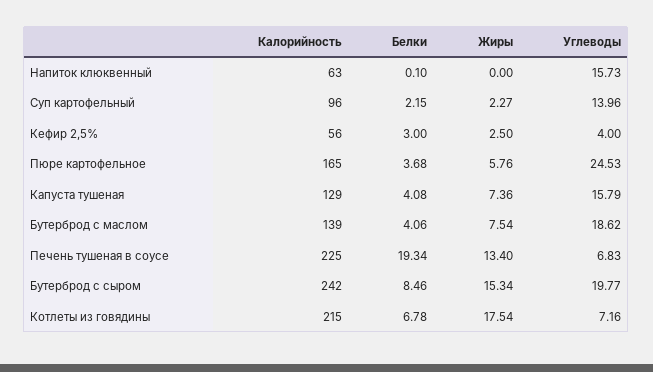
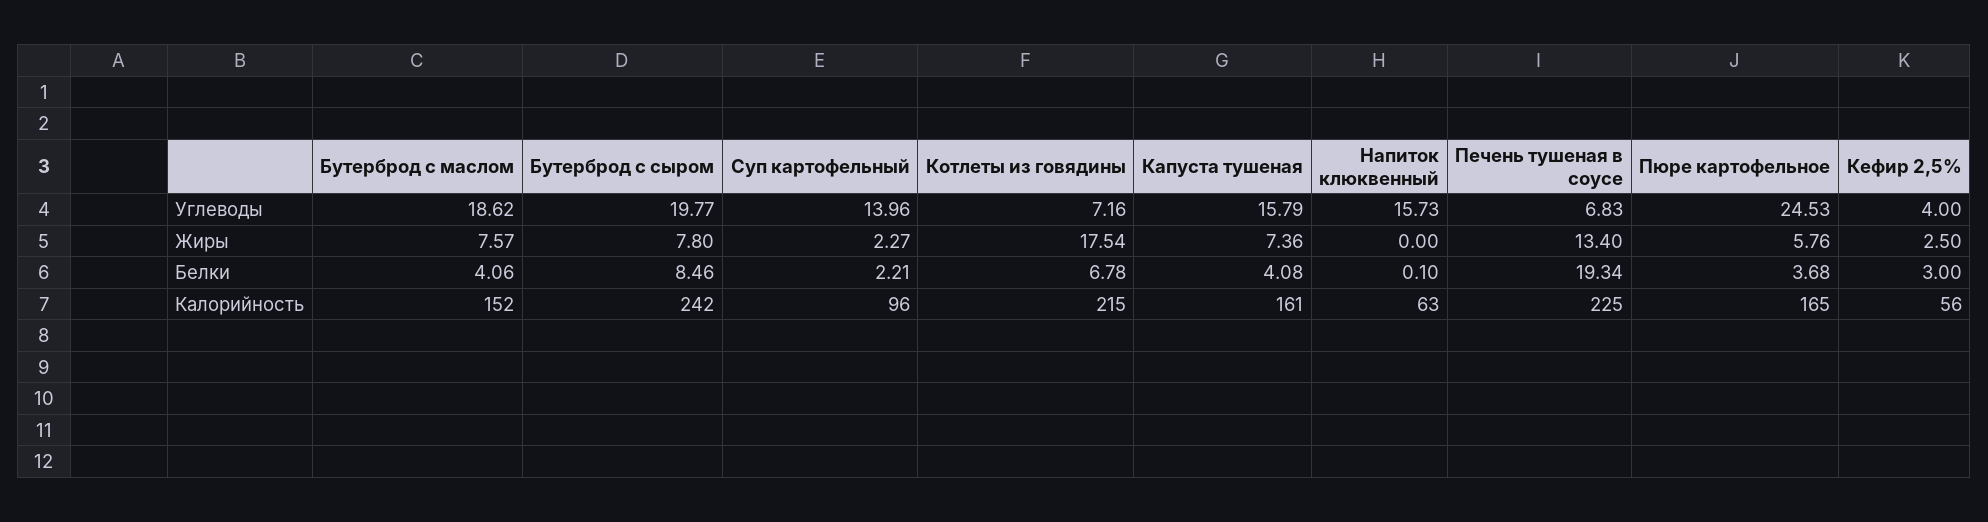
  {
    "Калорийность": {
      "Напиток клюквенный": 63,
      "Суп картофельный": 96,
      "Кефир 2,5%": 56,
      "Пюре картофельное": 165,
-     "Капуста тушеная": 129,
+     "Капуста тушеная": 161,
-     "Бутерброд с маслом": 139,
+     "Бутерброд с маслом": 152,
      "Печень тушеная в соусе": 225,
      "Бутерброд с сыром": 242,
      "Котлеты из говядины": 215
    },
    "Белки": {
      "Напиток клюквенный": 0.1,
-     "Суп картофельный": 2.15,
+     "Суп картофельный": 2.21,
      "Кефир 2,5%": 3,
      "Пюре картофельное": 3.68,
      "Капуста тушеная": 4.08,
      "Бутерброд с маслом": 4.06,
      "Печень тушеная в соусе": 19.34,
      "Бутерброд с сыром": 8.46,
      "Котлеты из говядины": 6.78
    },
    "Жиры": {
      "Напиток клюквенный": 0,
      "Суп картофельный": 2.27,
      "Кефир 2,5%": 2.5,
      "Пюре картофельное": 5.76,
      "Капуста тушеная": 7.36,
-     "Бутерброд с маслом": 7.54,
+     "Бутерброд с маслом": 7.57,
      "Печень тушеная в соусе": 13.4,
-     "Бутерброд с сыром": 15.34,
+     "Бутерброд с сыром": 7.8,
      "Котлеты из говядины": 17.54
    },
    "Углеводы": {
      "Напиток клюквенный": 15.73,
      "Суп картофельный": 13.96,
      "Кефир 2,5%": 4,
      "Пюре картофельное": 24.53,
      "Капуста тушеная": 15.79,
      "Бутерброд с маслом": 18.62,
      "Печень тушеная в соусе": 6.83,
      "Бутерброд с сыром": 19.77,
      "Котлеты из говядины": 7.16
    }
  }

